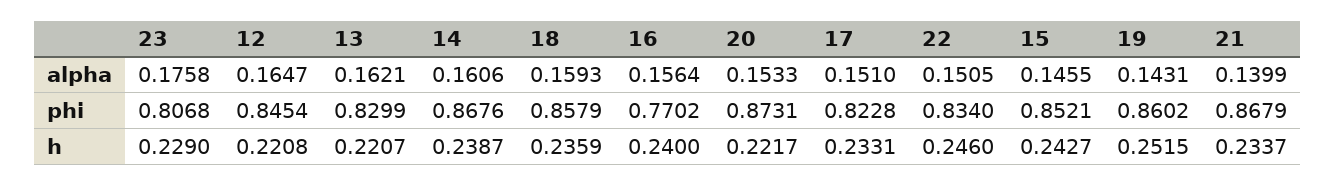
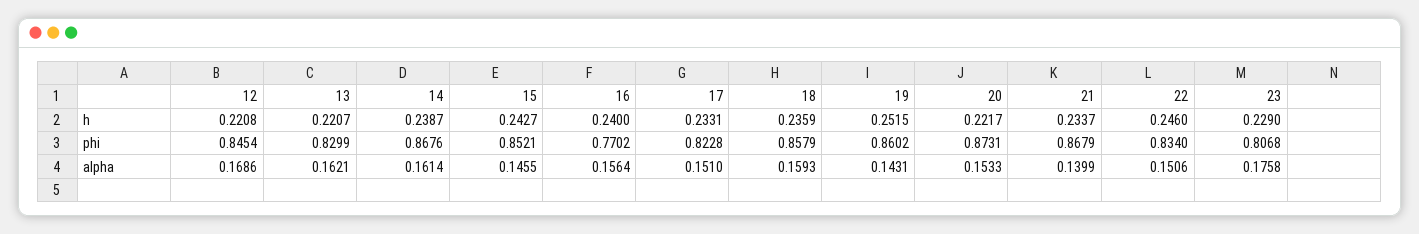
  {
    "23": {
      "alpha": 0.1758,
      "phi": 0.8068,
      "h": 0.229
    },
    "12": {
-     "alpha": 0.1647,
+     "alpha": 0.1686,
      "phi": 0.8454,
      "h": 0.2208
    },
    "13": {
      "alpha": 0.1621,
      "phi": 0.8299,
      "h": 0.2207
    },
    "14": {
-     "alpha": 0.1606,
+     "alpha": 0.1614,
      "phi": 0.8676,
      "h": 0.2387
    },
    "18": {
      "alpha": 0.1593,
      "phi": 0.8579,
      "h": 0.2359
    },
    "16": {
      "alpha": 0.1564,
      "phi": 0.7702,
      "h": 0.24
    },
    "20": {
      "alpha": 0.1533,
      "phi": 0.8731,
      "h": 0.2217
    },
    "17": {
      "alpha": 0.151,
      "phi": 0.8228,
      "h": 0.2331
    },
    "22": {
-     "alpha": 0.1505,
+     "alpha": 0.1506,
      "phi": 0.834,
      "h": 0.246
    },
    "15": {
      "alpha": 0.1455,
      "phi": 0.8521,
      "h": 0.2427
    },
    "19": {
      "alpha": 0.1431,
      "phi": 0.8602,
      "h": 0.2515
    },
    "21": {
      "alpha": 0.1399,
      "phi": 0.8679,
      "h": 0.2337
    }
  }

